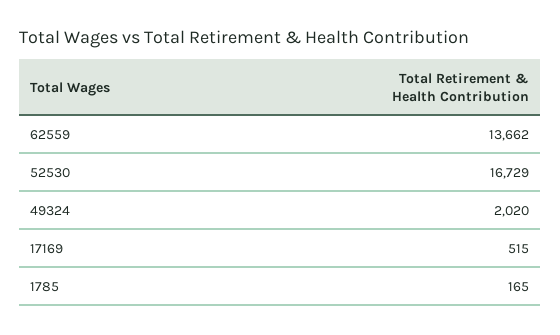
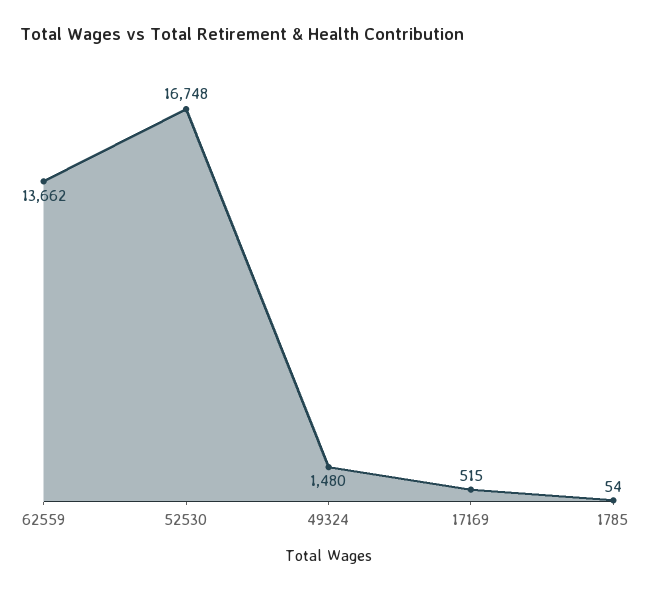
  {
    "62559": 13662,
-   "52530": 16729,
+   "52530": 16748,
-   "49324": 2020,
+   "49324": 1480,
    "17169": 515,
-   "1785": 165
+   "1785": 54
  }

